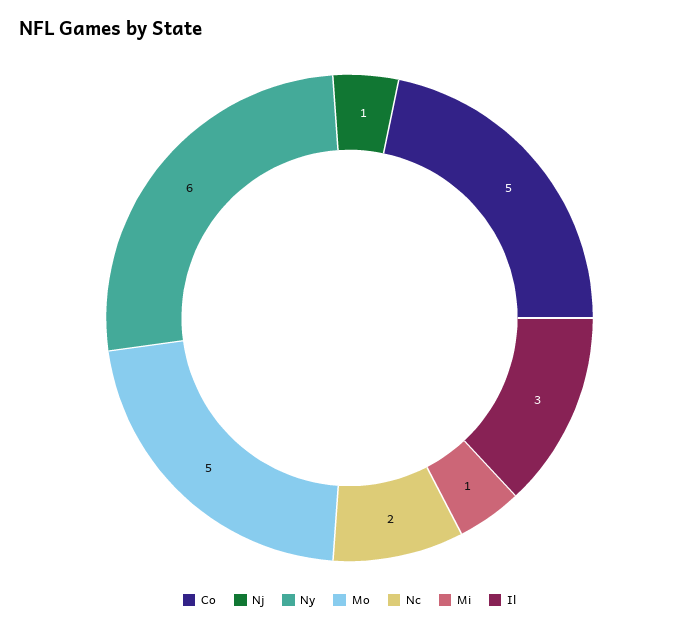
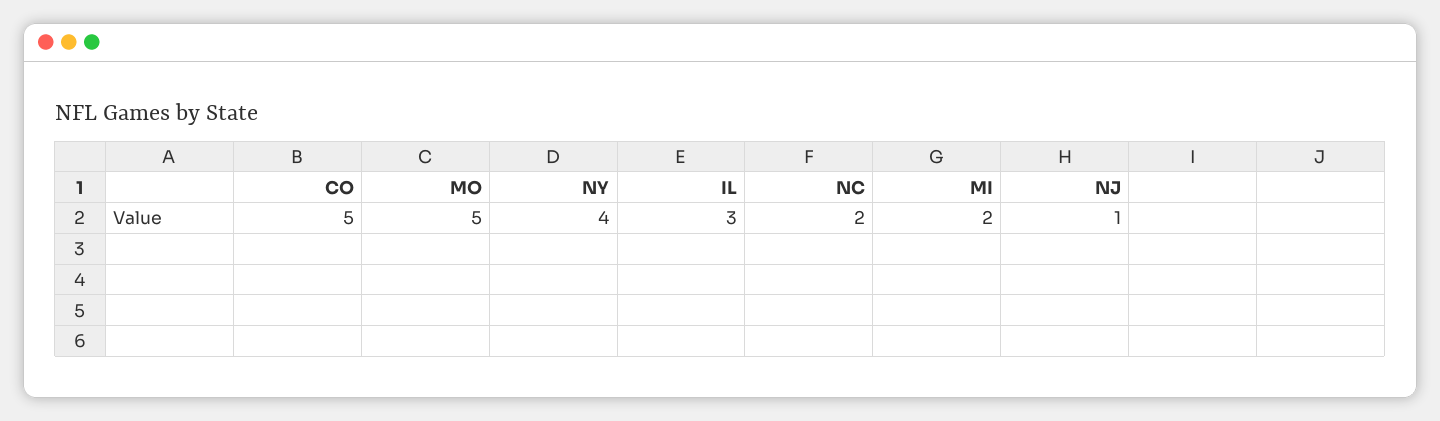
  {
    "Co": 5,
    "Nj": 1,
-   "Ny": 6,
+   "Ny": 4,
    "Mo": 5,
    "Nc": 2,
-   "Mi": 1,
+   "Mi": 2,
    "Il": 3
  }

